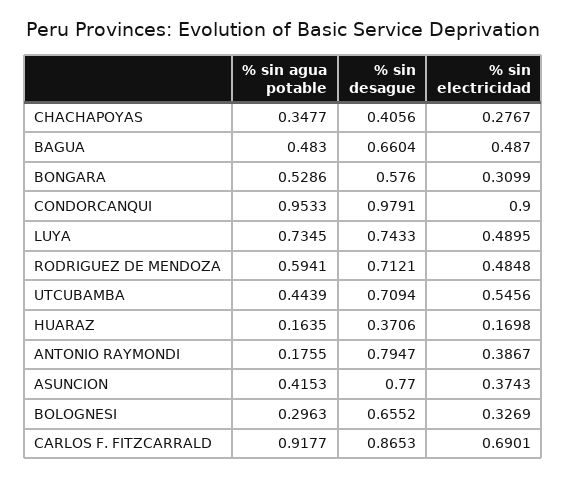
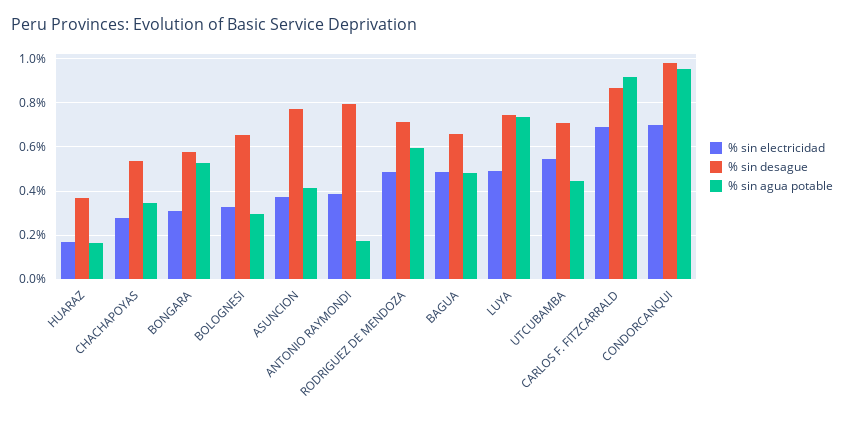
  {
    "% sin agua potable": {
      "CHACHAPOYAS": 0.3477,
      "BAGUA": 0.483,
      "BONGARA": 0.5286,
      "CONDORCANQUI": 0.9533,
      "LUYA": 0.7345,
      "RODRIGUEZ DE MENDOZA": 0.5941,
      "UTCUBAMBA": 0.4439,
      "HUARAZ": 0.1635,
      "ANTONIO RAYMONDI": 0.1755,
      "ASUNCION": 0.4153,
      "BOLOGNESI": 0.2963,
      "CARLOS F. FITZCARRALD": 0.9177
    },
    "% sin desague": {
-     "CHACHAPOYAS": 0.4056,
+     "CHACHAPOYAS": 0.55,
      "BAGUA": 0.6604,
      "BONGARA": 0.576,
      "CONDORCANQUI": 0.9791,
      "LUYA": 0.7433,
      "RODRIGUEZ DE MENDOZA": 0.7121,
      "UTCUBAMBA": 0.7094,
      "HUARAZ": 0.3706,
      "ANTONIO RAYMONDI": 0.7947,
      "ASUNCION": 0.77,
      "BOLOGNESI": 0.6552,
      "CARLOS F. FITZCARRALD": 0.8653
    },
    "% sin electricidad": {
      "CHACHAPOYAS": 0.2767,
      "BAGUA": 0.487,
      "BONGARA": 0.3099,
-     "CONDORCANQUI": 0.9,
+     "CONDORCANQUI": 0.7,
      "LUYA": 0.4895,
      "RODRIGUEZ DE MENDOZA": 0.4848,
      "UTCUBAMBA": 0.5456,
      "HUARAZ": 0.1698,
      "ANTONIO RAYMONDI": 0.3867,
      "ASUNCION": 0.3743,
      "BOLOGNESI": 0.3269,
      "CARLOS F. FITZCARRALD": 0.6901
    }
  }

